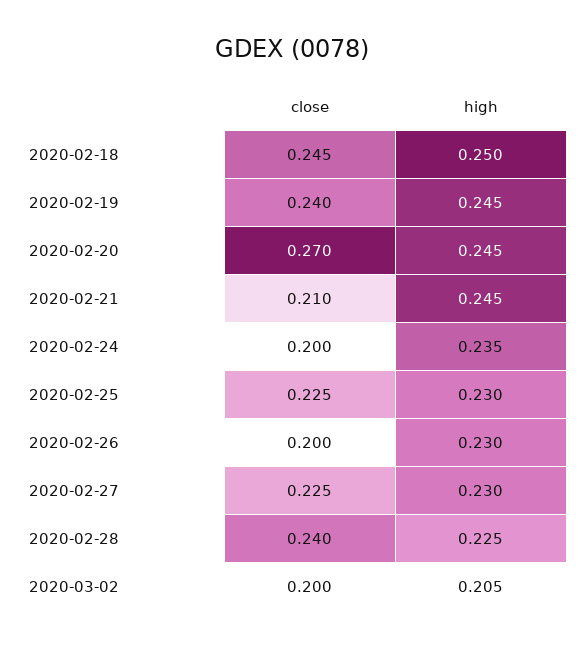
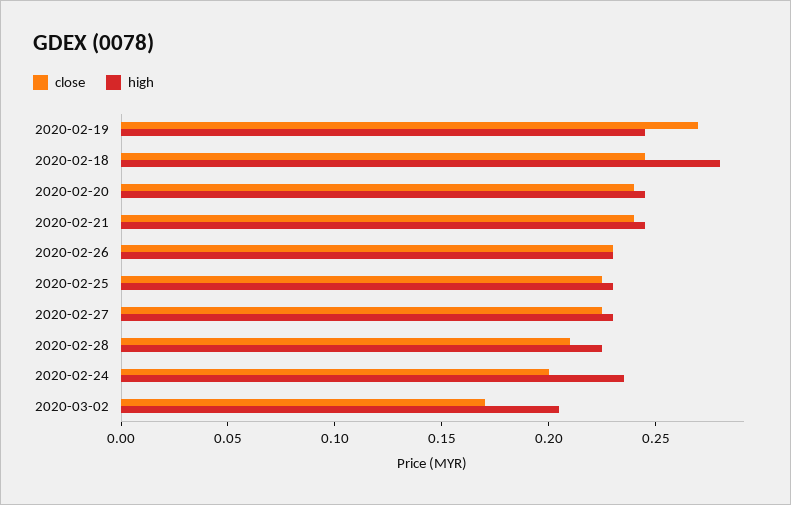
  {
    "close": {
      "2020-02-18": 0.245,
-     "2020-02-19": 0.24,
+     "2020-02-19": 0.27,
-     "2020-02-20": 0.27,
+     "2020-02-20": 0.24,
-     "2020-02-21": 0.21,
+     "2020-02-21": 0.24,
      "2020-02-24": 0.2,
      "2020-02-25": 0.225,
-     "2020-02-26": 0.2,
+     "2020-02-26": 0.23,
      "2020-02-27": 0.225,
-     "2020-02-28": 0.24,
+     "2020-02-28": 0.21,
-     "2020-03-02": 0.2
+     "2020-03-02": 0.17
    },
    "high": {
-     "2020-02-18": 0.25,
+     "2020-02-18": 0.28,
      "2020-02-19": 0.245,
      "2020-02-20": 0.245,
      "2020-02-21": 0.245,
      "2020-02-24": 0.235,
      "2020-02-25": 0.23,
      "2020-02-26": 0.23,
      "2020-02-27": 0.23,
      "2020-02-28": 0.225,
      "2020-03-02": 0.205
    }
  }

